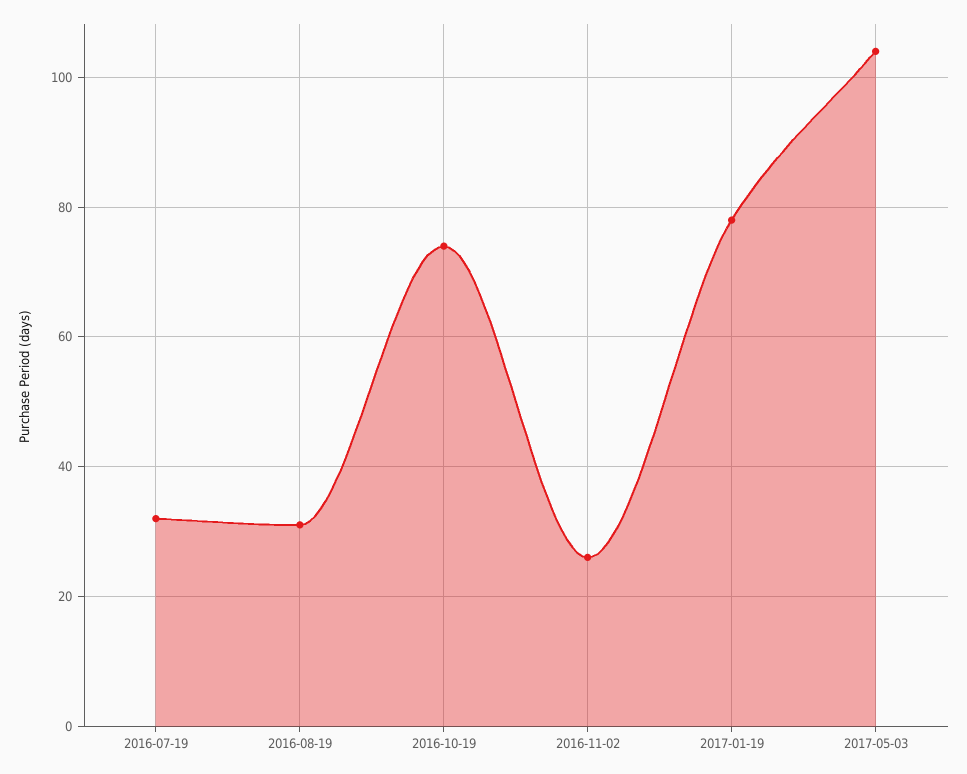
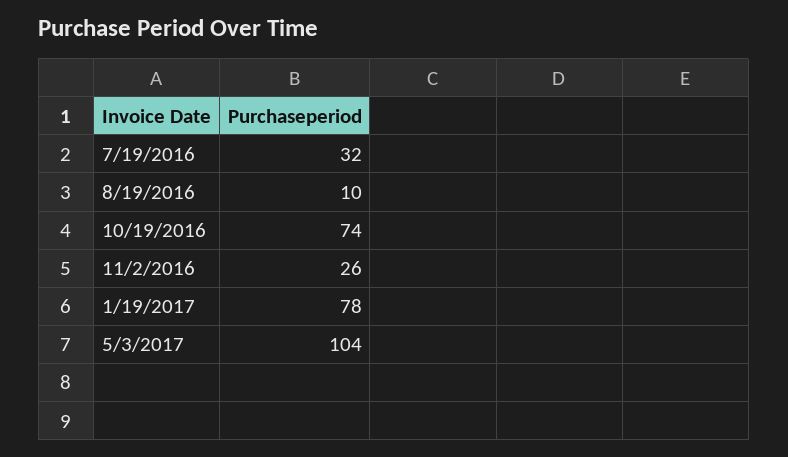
  {
    "2016-07-19": 32,
-   "2016-08-19": 30,
+   "2016-08-19": 10,
    "2016-10-19": 74,
    "2016-11-02": 26,
    "2017-01-19": 78,
    "2017-05-03": 104
  }

